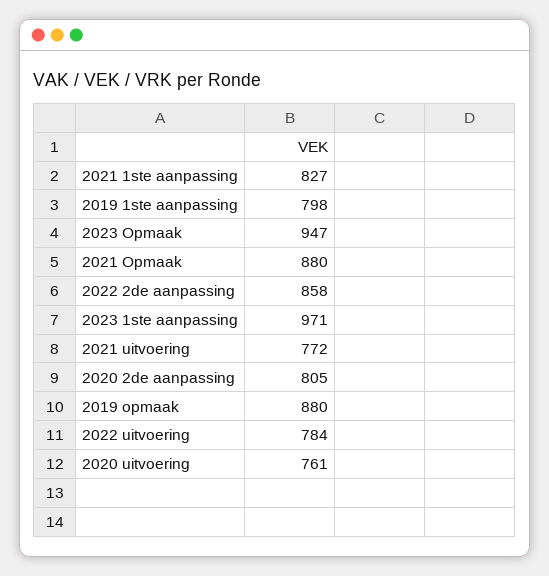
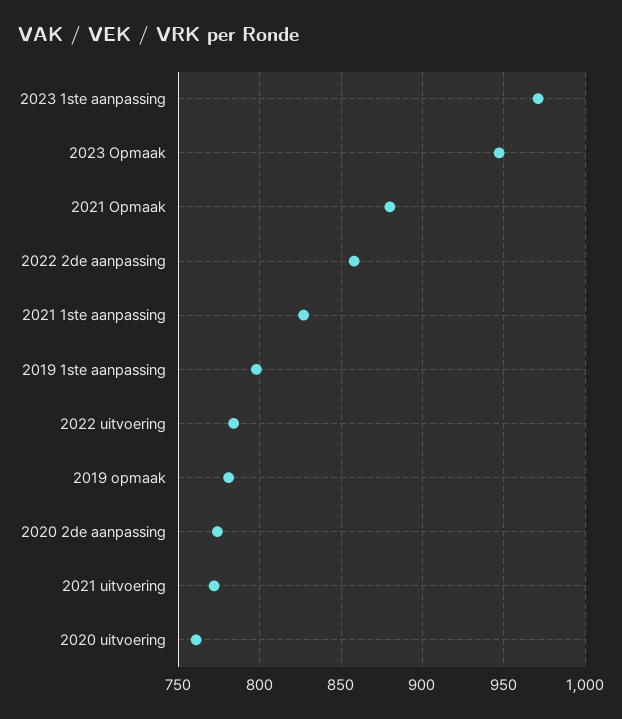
  {
    "2021 1ste aanpassing": 827,
    "2019 1ste aanpassing": 798,
    "2023 Opmaak": 947,
    "2021 Opmaak": 880,
    "2022 2de aanpassing": 858,
    "2023 1ste aanpassing": 971,
    "2021 uitvoering": 772,
-   "2020 2de aanpassing": 805,
+   "2020 2de aanpassing": 775,
-   "2019 opmaak": 880,
+   "2019 opmaak": 780,
    "2022 uitvoering": 784,
    "2020 uitvoering": 761
  }

